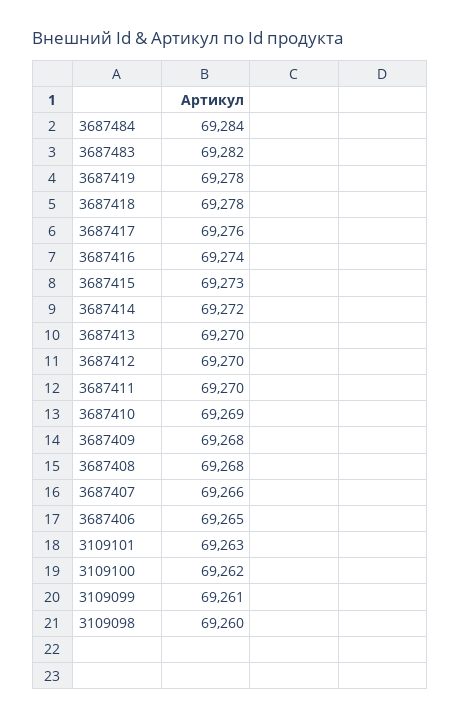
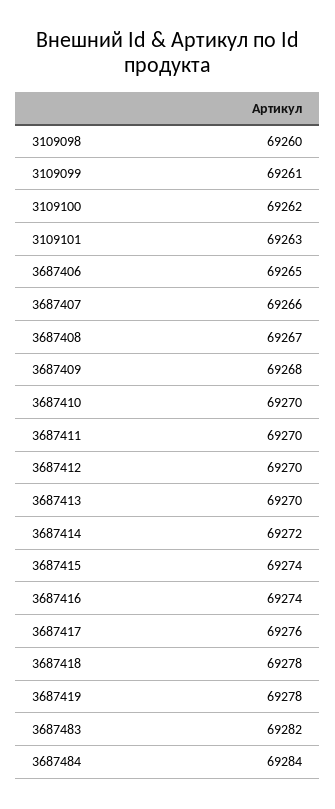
  {
    "3687484": 69284,
    "3687483": 69282,
    "3687419": 69278,
    "3687418": 69278,
    "3687417": 69276,
    "3687416": 69274,
-   "3687415": 69273,
+   "3687415": 69274,
    "3687414": 69272,
    "3687413": 69270,
    "3687412": 69270,
    "3687411": 69270,
-   "3687410": 69269,
+   "3687410": 69270,
    "3687409": 69268,
-   "3687408": 69268,
+   "3687408": 69267,
    "3687407": 69266,
    "3687406": 69265,
    "3109101": 69263,
    "3109100": 69262,
    "3109099": 69261,
    "3109098": 69260
  }

